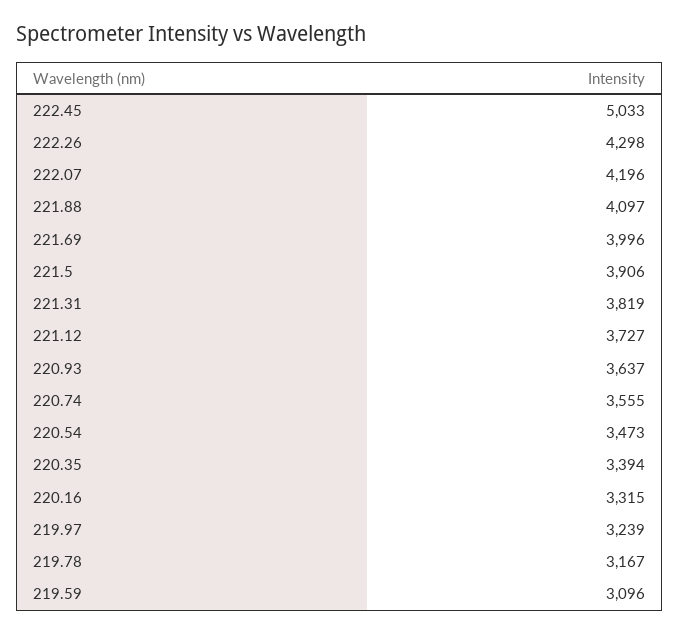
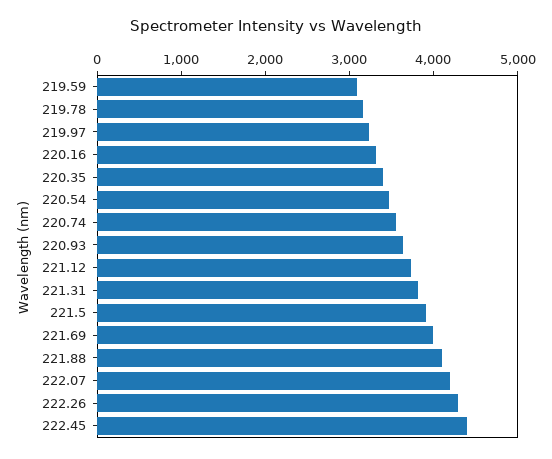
  {
-   "222.45": 5033,
+   "222.45": 4400,
    "222.26": 4298,
    "222.07": 4196,
    "221.88": 4097,
    "221.69": 3996,
    "221.5": 3906,
    "221.31": 3819,
    "221.12": 3727,
    "220.93": 3637,
    "220.74": 3555,
    "220.54": 3473,
    "220.35": 3394,
    "220.16": 3315,
    "219.97": 3239,
    "219.78": 3167,
    "219.59": 3096
  }

